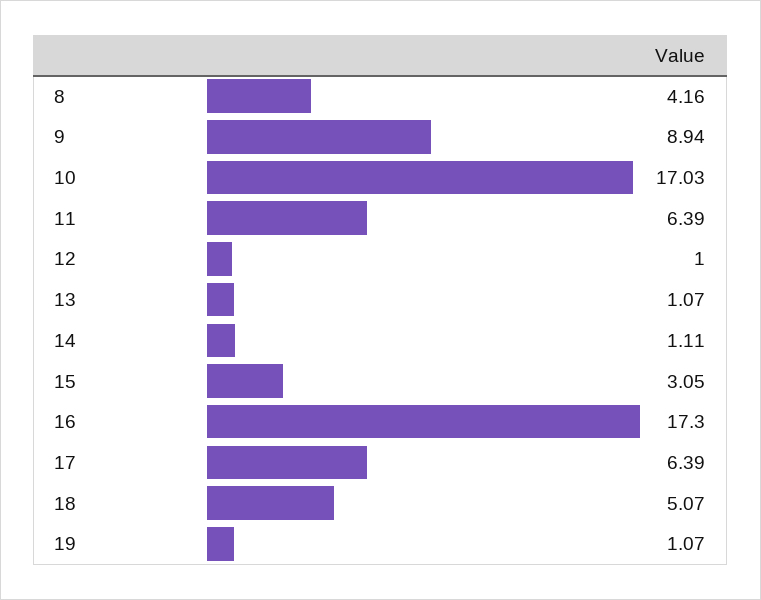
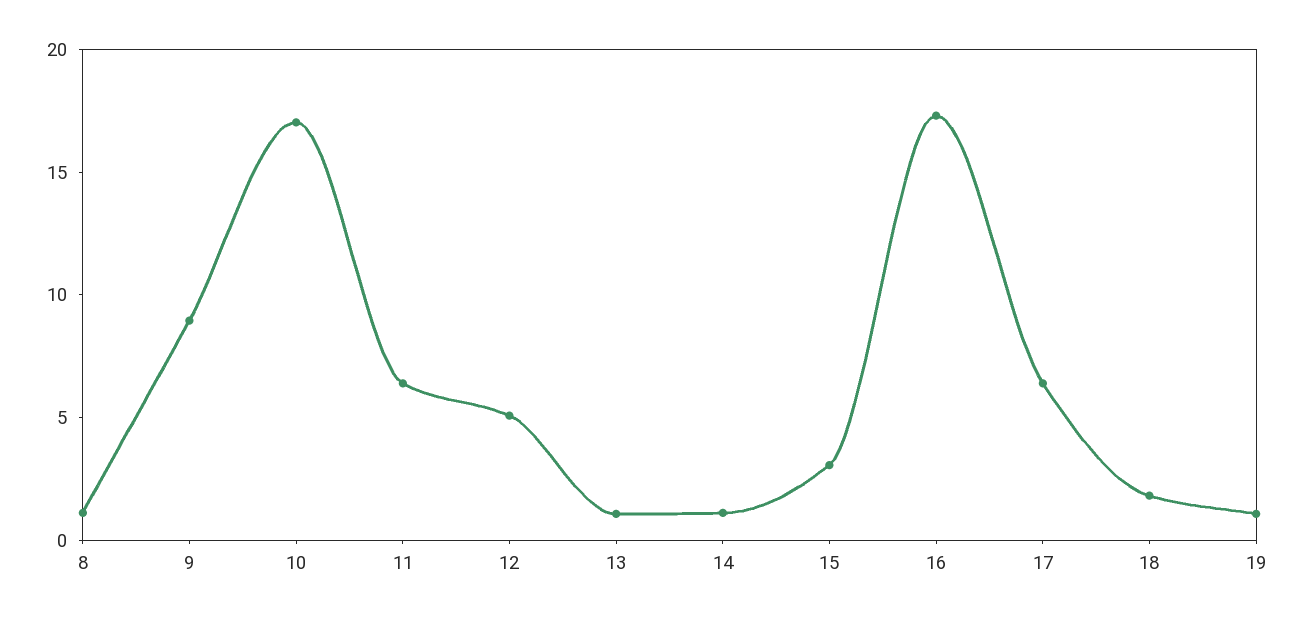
  {
-   "8": 4.16,
+   "8": 1,
    "9": 8.94,
    "10": 17.03,
    "11": 6.39,
-   "12": 1,
+   "12": 5,
    "13": 1.07,
    "14": 1.11,
    "15": 3.05,
    "16": 17.3,
    "17": 6.39,
-   "18": 5.07,
+   "18": 2,
    "19": 1.07
  }

